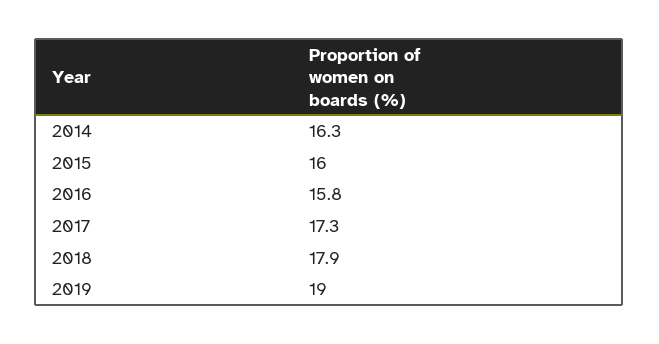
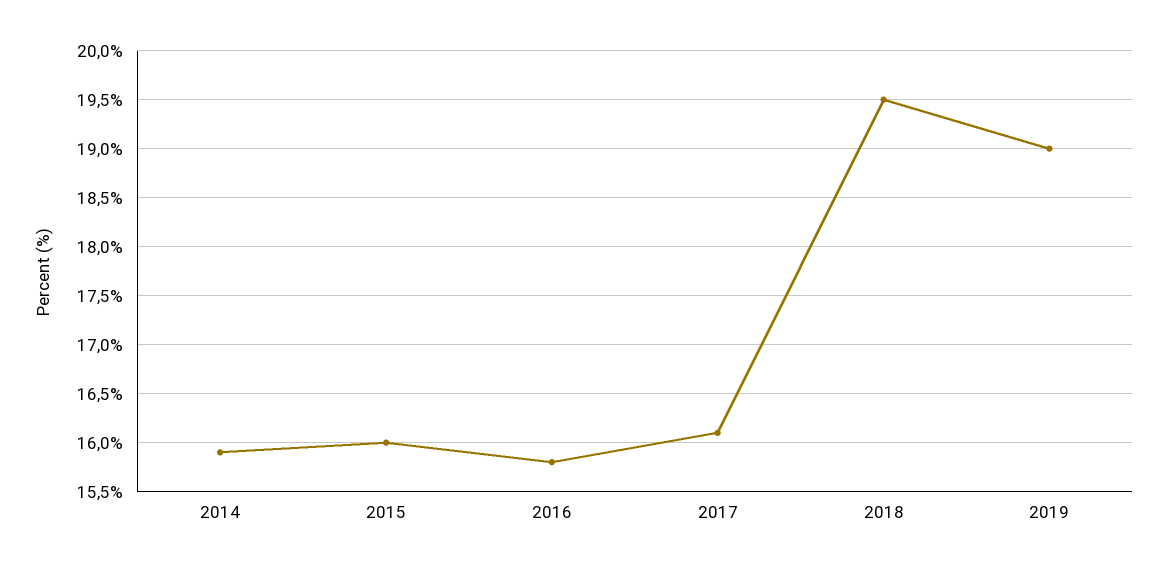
  {
-   "2014": 16.3,
+   "2014": 15.9,
    "2015": 16,
    "2016": 15.8,
-   "2017": 17.3,
+   "2017": 16.1,
-   "2018": 17.9,
+   "2018": 19.5,
    "2019": 19
  }

